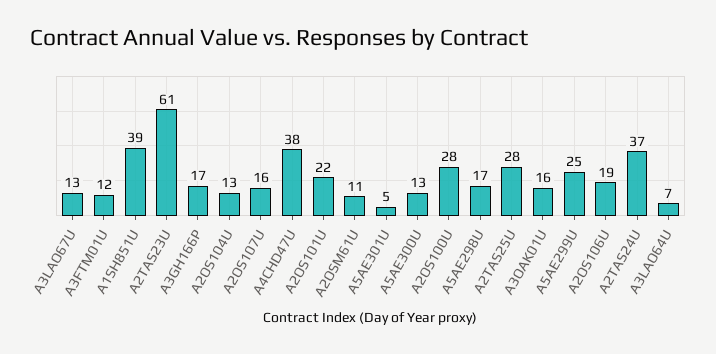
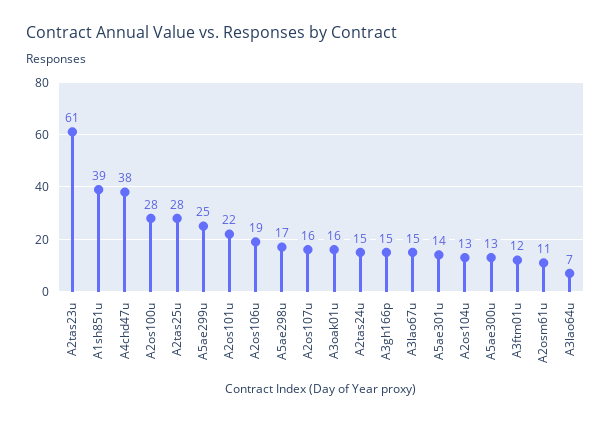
  {
-   "A3LAO67U": 13,
+   "A3LAO67U": 15,
    "A3FTM01U": 12,
    "A1SH851U": 39,
    "A2TAS23U": 61,
-   "A3GH166P": 17,
+   "A3GH166P": 15,
    "A2OS104U": 13,
    "A2OS107U": 16,
    "A4CHD47U": 38,
    "A2OS101U": 22,
    "A2OSM61U": 11,
-   "A5AE301U": 5,
+   "A5AE301U": 14,
    "A5AE300U": 13,
    "A2OS100U": 28,
    "A5AE298U": 17,
    "A2TAS25U": 28,
    "A3OAK01U": 16,
    "A5AE299U": 25,
    "A2OS106U": 19,
-   "A2TAS24U": 37,
+   "A2TAS24U": 15,
    "A3LAO64U": 7
  }

